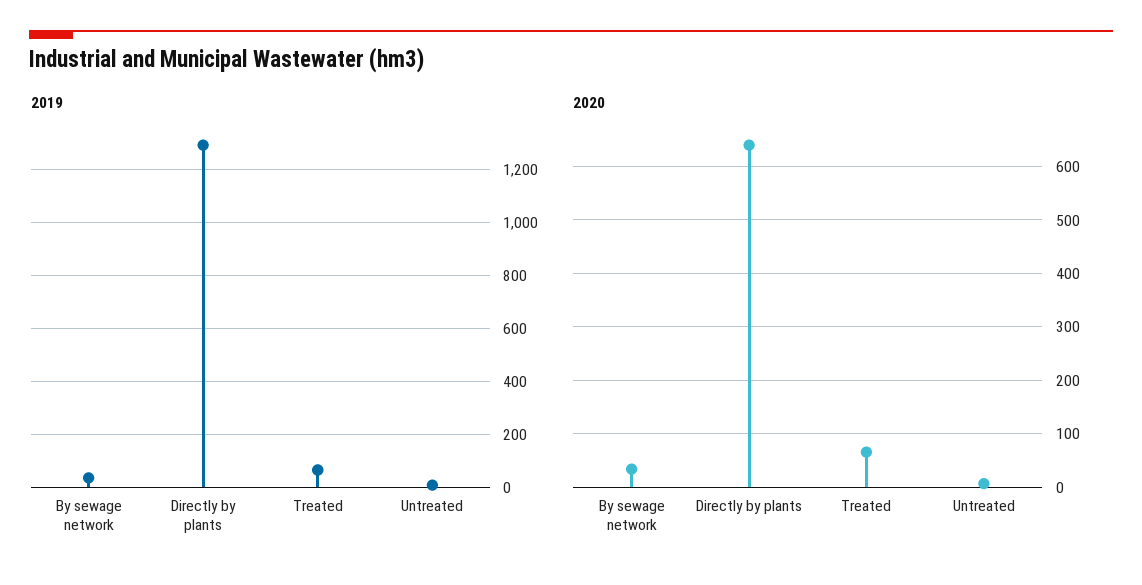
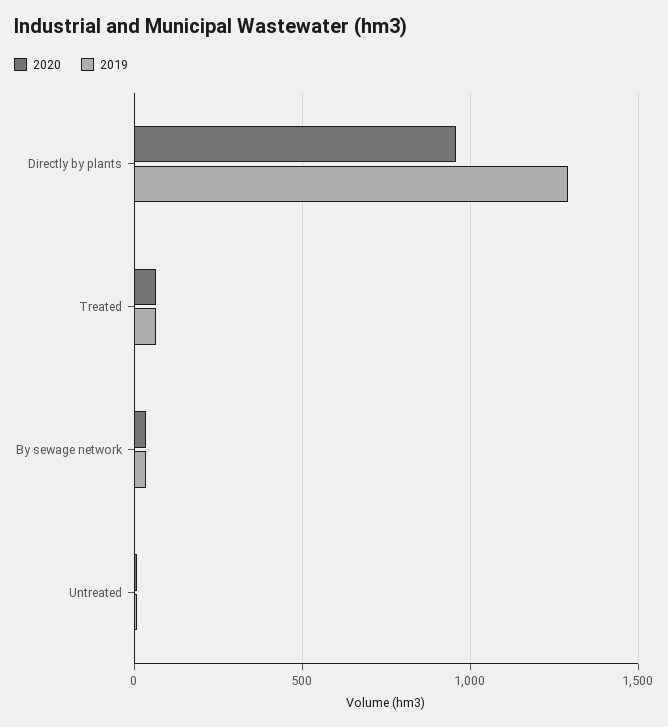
  {
    "2019": {
      "By sewage network": 25,
      "Directly by plants": 1300,
      "Treated": 75,
      "Untreated": 0
    },
    "2020": {
      "By sewage network": 40,
-     "Directly by plants": 640,
+     "Directly by plants": 950,
      "Treated": 60,
      "Untreated": 0
    }
  }

